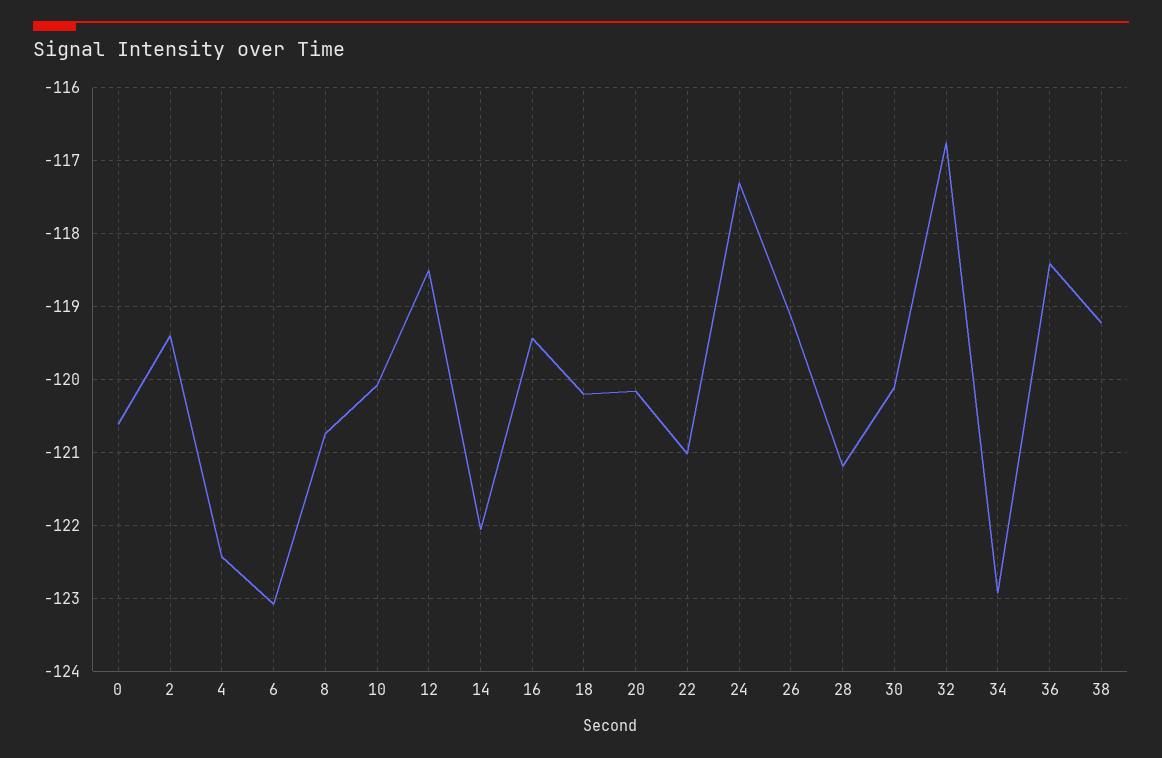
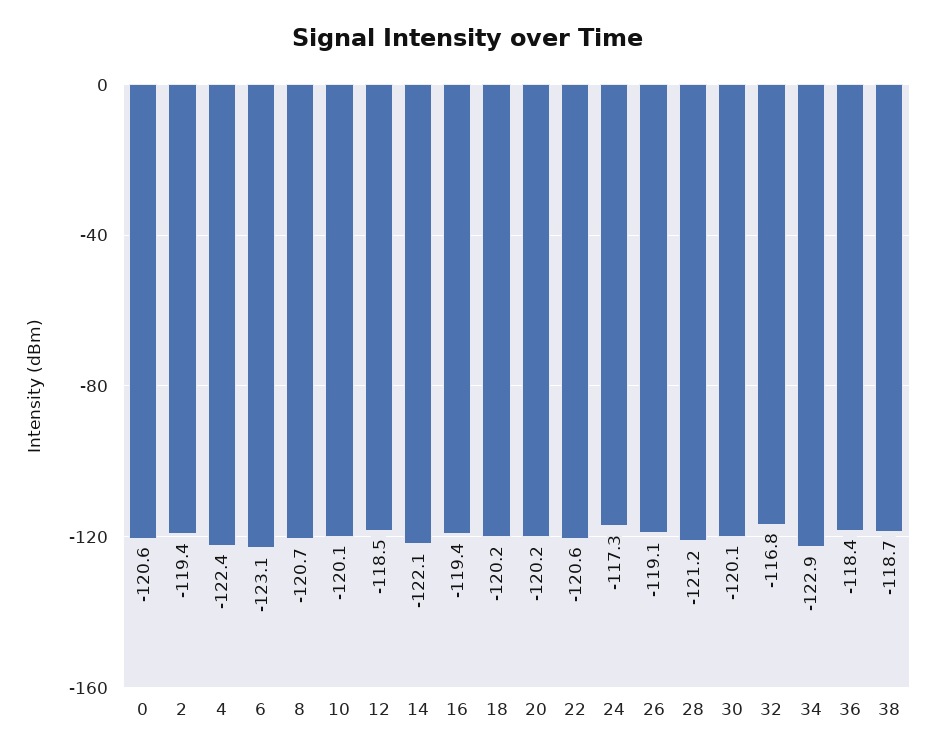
  {
    "0": -120.6,
    "2": -119.4,
    "4": -122.4,
    "6": -123.1,
    "8": -120.7,
    "10": -120.1,
    "12": -118.5,
    "14": -122.1,
    "16": -119.4,
    "18": -120.2,
    "20": -120.2,
-   "22": -121,
+   "22": -120.6,
    "24": -117.3,
    "26": -119.1,
    "28": -121.2,
    "30": -120.1,
    "32": -116.8,
    "34": -122.9,
    "36": -118.4,
-   "38": -119.2
+   "38": -118.7
  }

